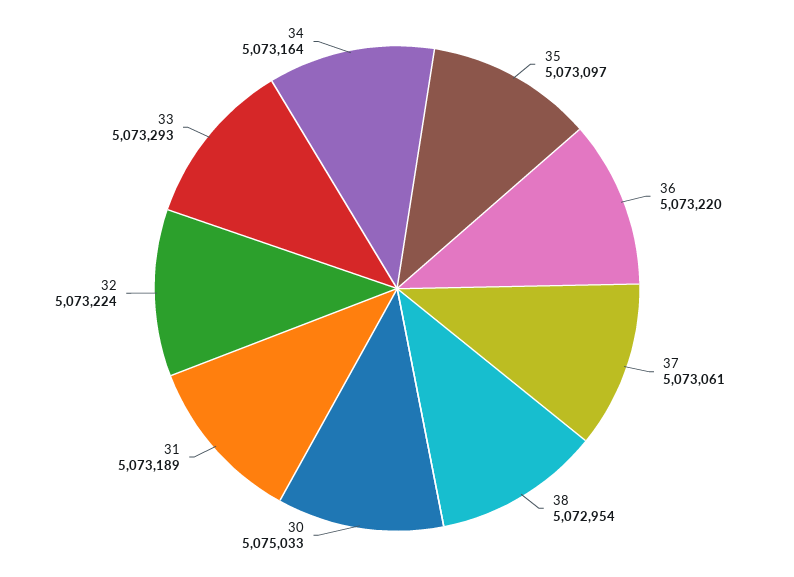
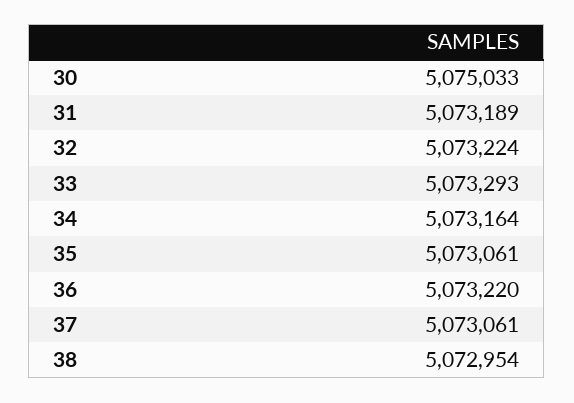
  {
-   "35": 5073097,
+   "35": 5073061,
    "36": 5073220,
    "37": 5073061,
    "38": 5072954,
    "30": 5075033,
    "31": 5073189,
    "32": 5073224,
    "33": 5073293,
    "34": 5073164
  }

